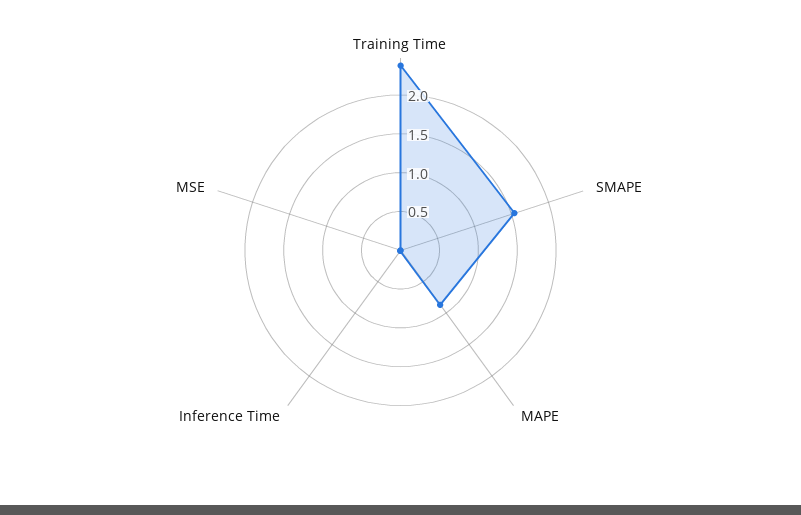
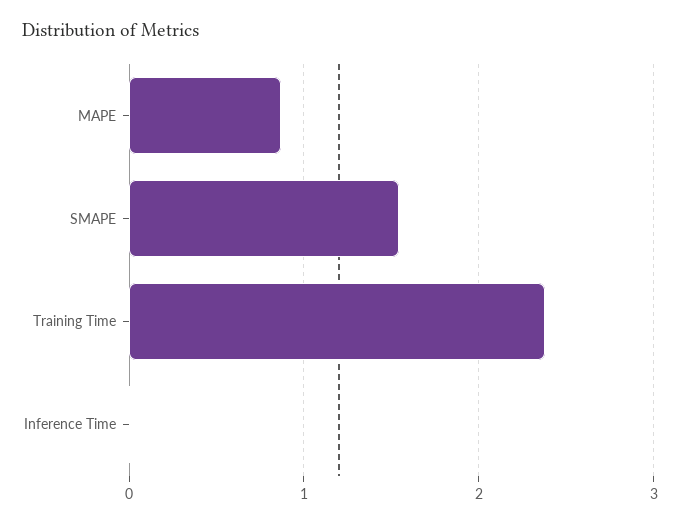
  {
    "Training Time": 2.4,
    "SMAPE": 1.5,
    "MAPE": 0.9,
-   "Inference Time": 0,
+   "Inference Time": 0
-   "MSE": 0
  }

